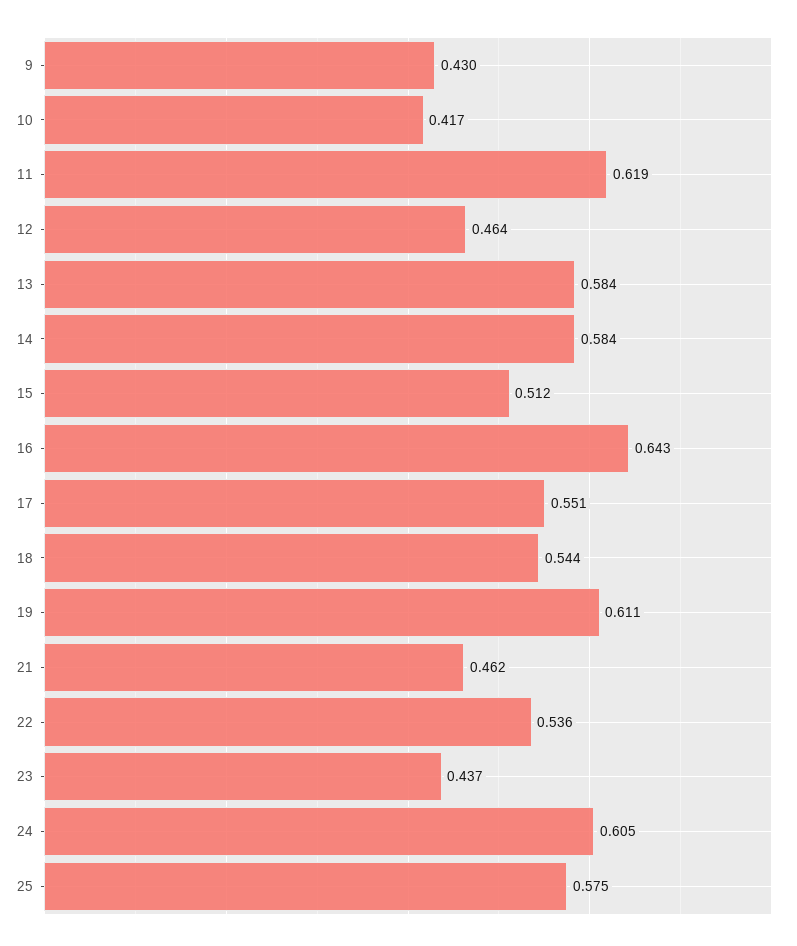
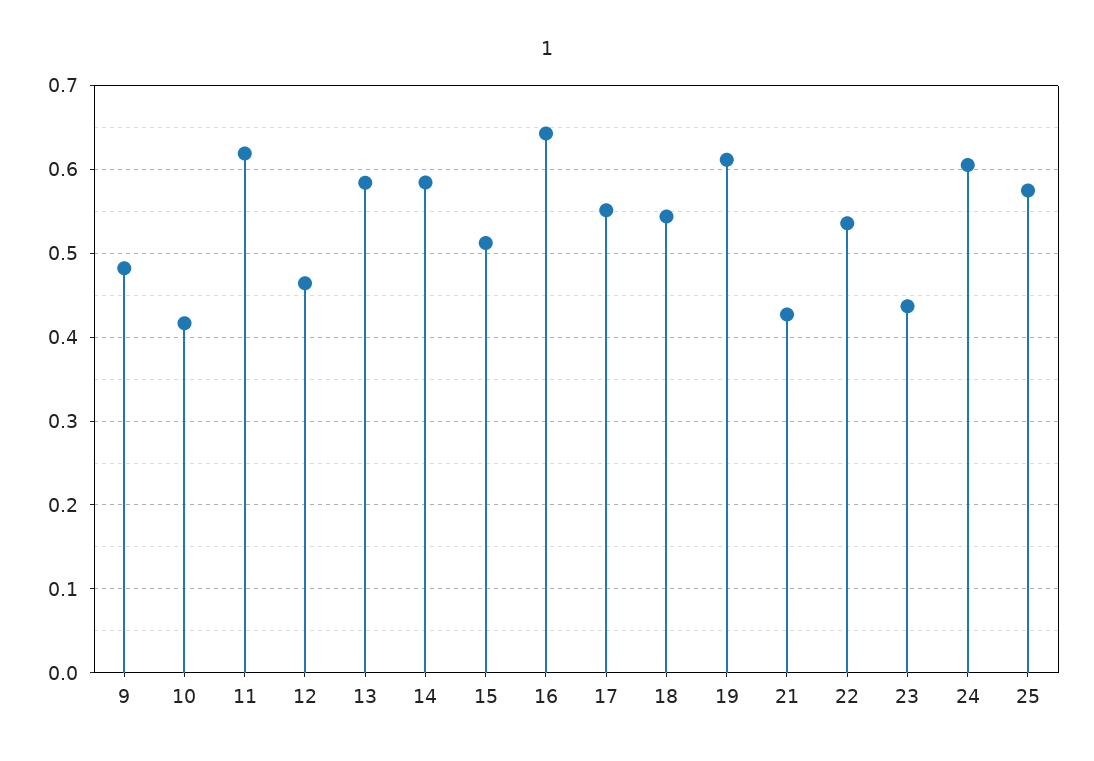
  {
-   "9": 0.43,
+   "9": 0.48,
    "10": 0.417,
    "11": 0.619,
    "12": 0.464,
    "13": 0.584,
    "14": 0.584,
    "15": 0.512,
    "16": 0.643,
    "17": 0.551,
    "18": 0.544,
    "19": 0.611,
-   "21": 0.462,
+   "21": 0.43,
    "22": 0.536,
    "23": 0.437,
    "24": 0.605,
    "25": 0.575
  }

